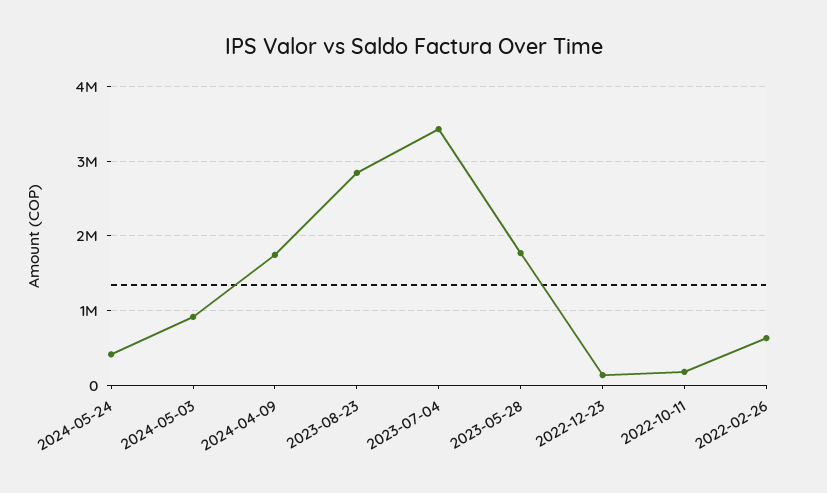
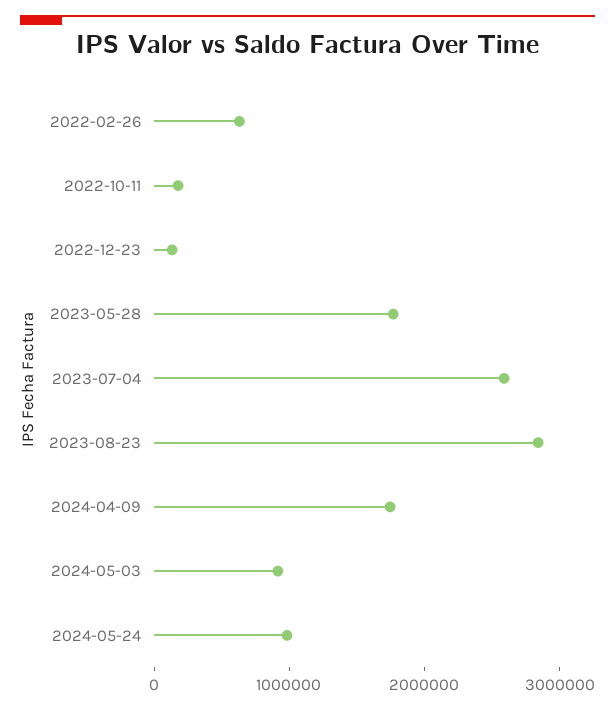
  {
-   "2024-05-24": 400000,
+   "2024-05-24": 1000000,
    "2024-05-03": 900000,
    "2024-04-09": 1700000,
    "2023-08-23": 2800000,
-   "2023-07-04": 3400000,
+   "2023-07-04": 2600000,
    "2023-05-28": 1800000,
    "2022-12-23": 100000,
    "2022-10-11": 200000,
    "2022-02-26": 600000
  }

